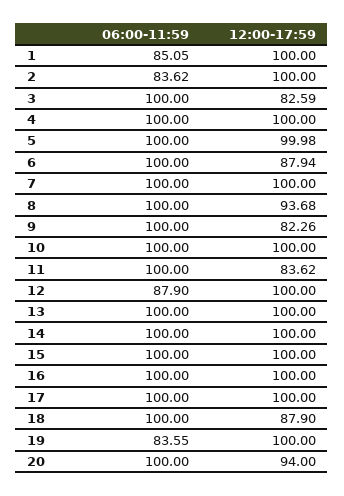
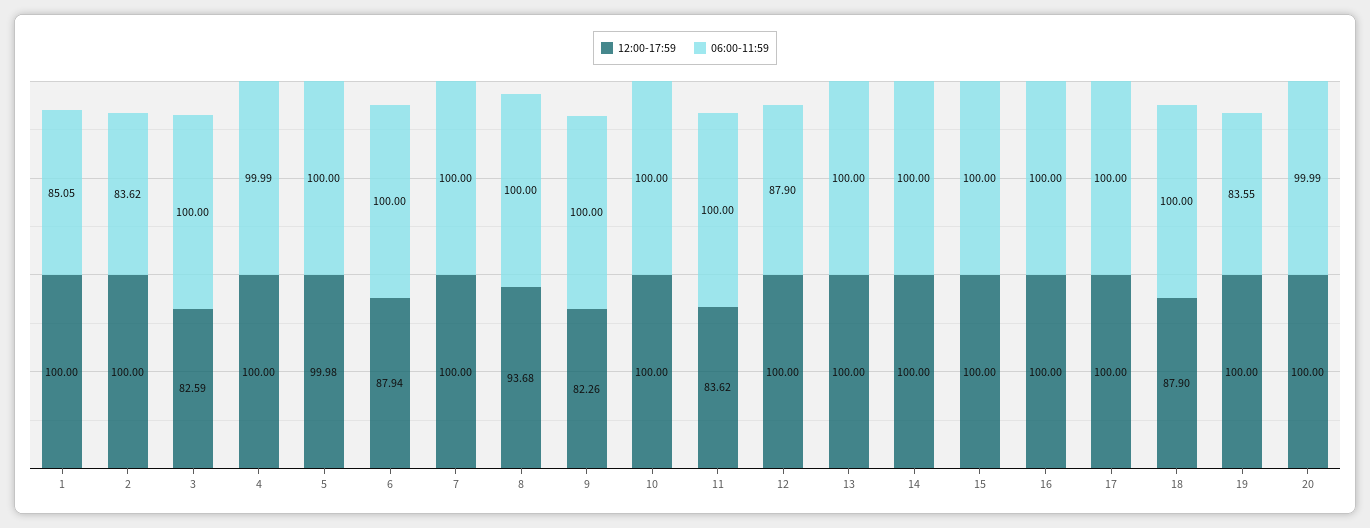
  {
    "06:00-11:59": {
      "1": 85.05,
      "2": 83.62,
      "3": 100,
-     "4": 100,
+     "4": 99.99,
      "5": 100,
      "6": 100,
      "7": 100,
      "8": 100,
      "9": 100,
      "10": 100,
      "11": 100,
      "12": 87.9,
      "13": 100,
      "14": 100,
      "15": 100,
      "16": 100,
      "17": 100,
      "18": 100,
      "19": 83.55,
-     "20": 100
+     "20": 99.99
    },
    "12:00-17:59": {
      "1": 100,
      "2": 100,
      "3": 82.59,
      "4": 100,
      "5": 99.98,
      "6": 87.94,
      "7": 100,
      "8": 93.68,
      "9": 82.26,
      "10": 100,
      "11": 83.62,
      "12": 100,
      "13": 100,
      "14": 100,
      "15": 100,
      "16": 100,
      "17": 100,
      "18": 87.9,
      "19": 100,
-     "20": 94
+     "20": 100
    }
  }

